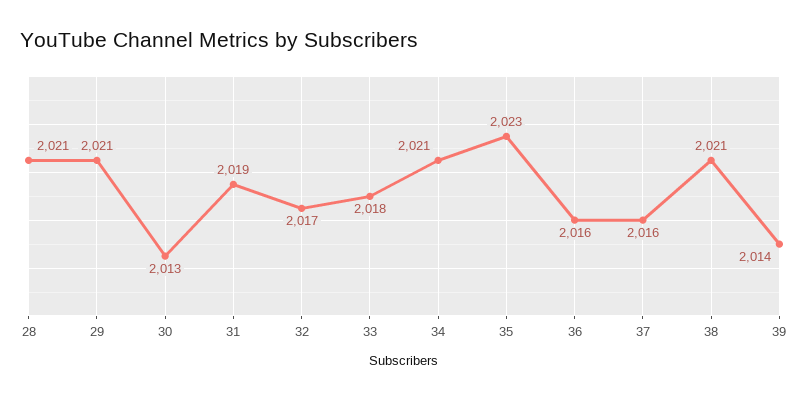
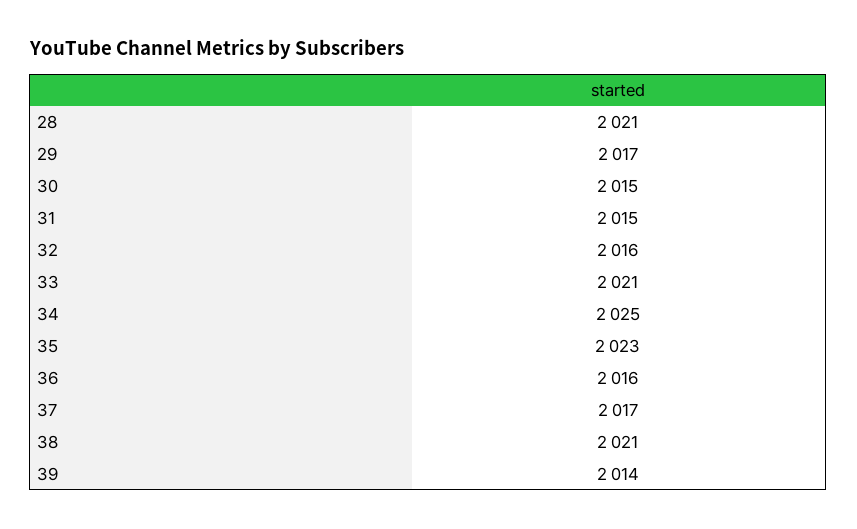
  {
    "28": 2021,
-   "29": 2021,
+   "29": 2017,
-   "30": 2013,
+   "30": 2015,
-   "31": 2019,
+   "31": 2015,
-   "32": 2017,
+   "32": 2016,
-   "33": 2018,
+   "33": 2021,
-   "34": 2021,
+   "34": 2025,
    "35": 2023,
    "36": 2016,
-   "37": 2016,
+   "37": 2017,
    "38": 2021,
    "39": 2014
  }

